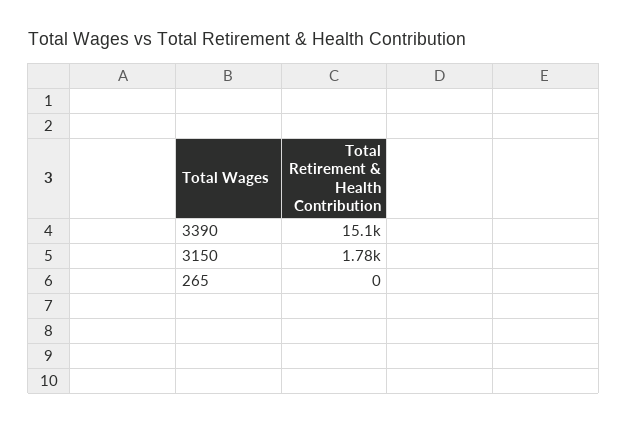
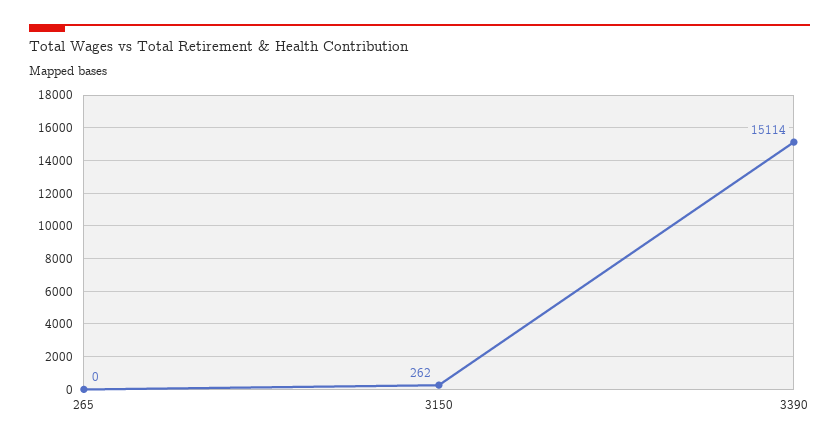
  {
    "3390": 15114,
-   "3150": 1780,
+   "3150": 262,
    "265": 0
  }

